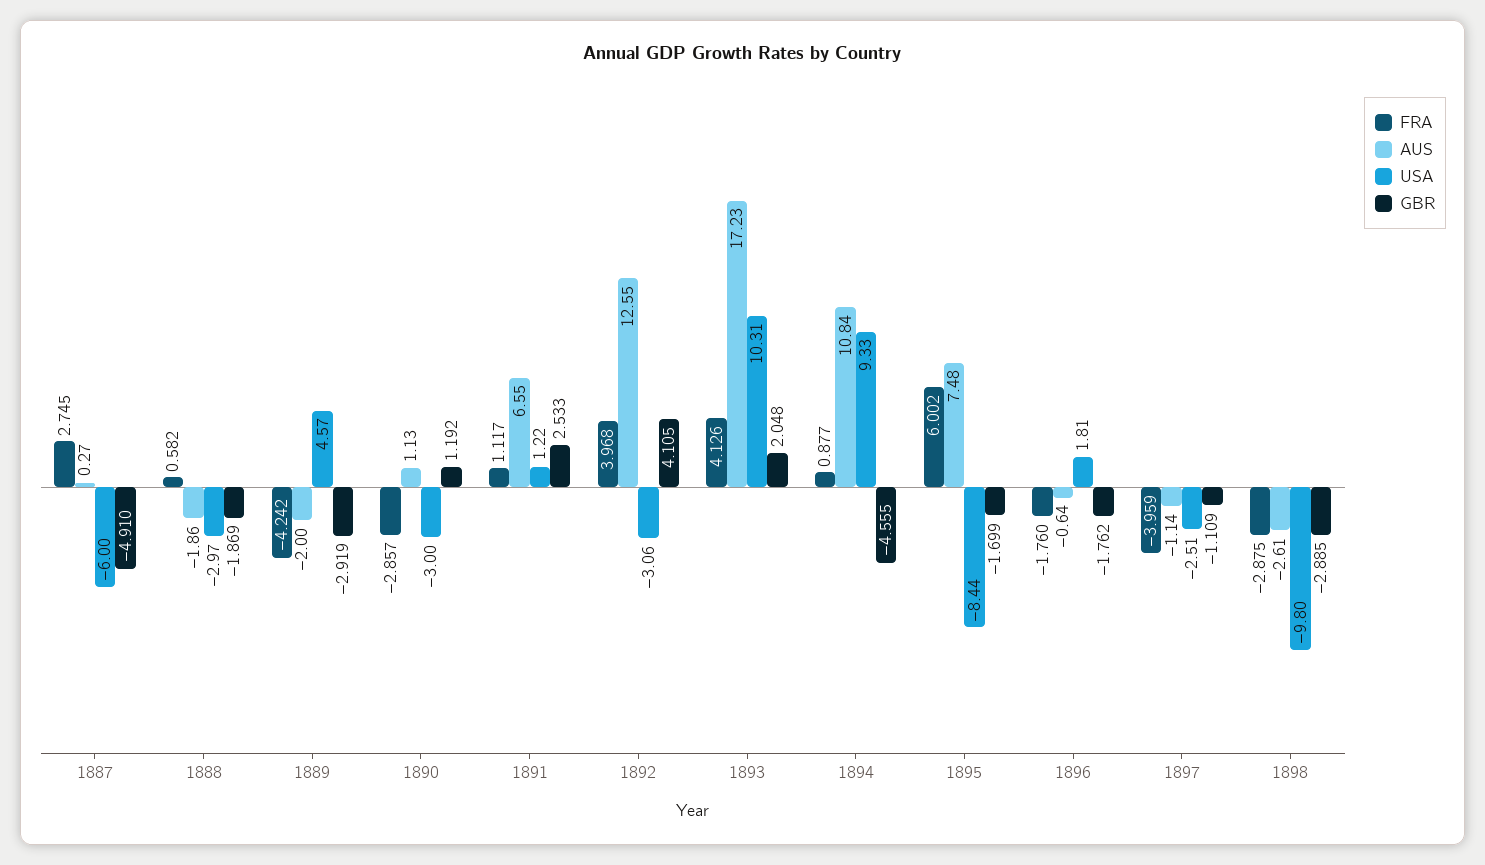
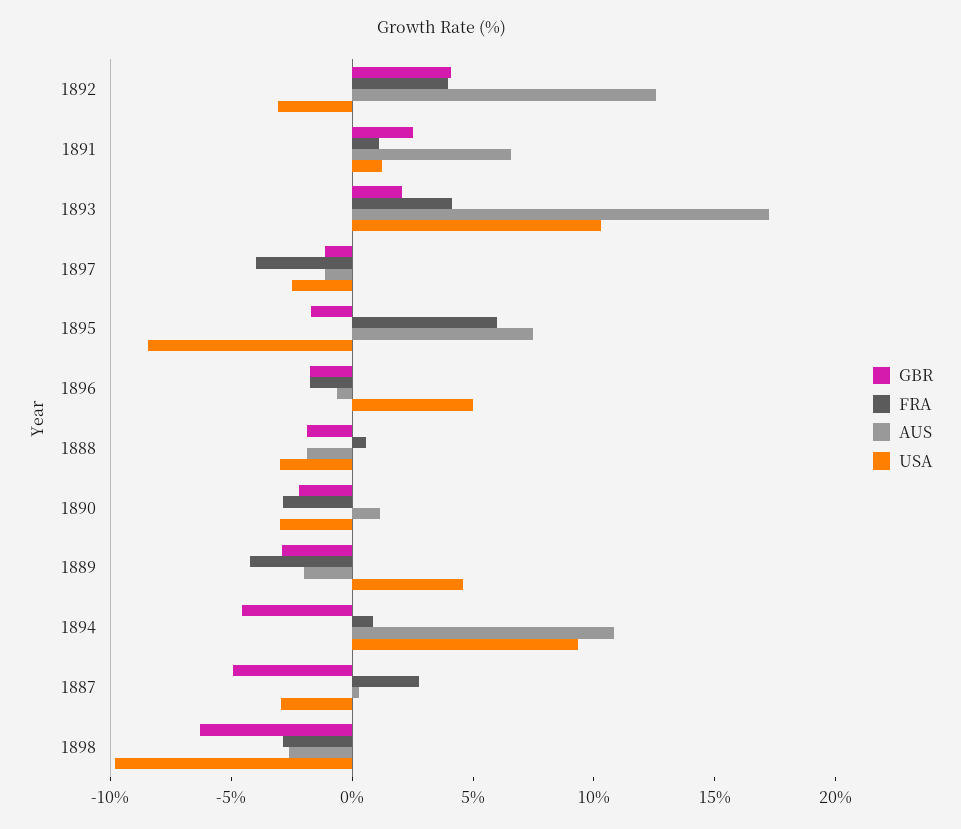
  {
    "FRA": {
      "1887": 2.745,
      "1888": 0.582,
      "1889": -4.242,
      "1890": -2.857,
      "1891": 1.117,
      "1892": 3.968,
      "1893": 4.126,
      "1894": 0.877,
      "1895": 6.002,
      "1896": -1.76,
      "1897": -3.959,
      "1898": -2.875
    },
    "AUS": {
      "1887": 0.27,
      "1888": -1.86,
      "1889": -2,
      "1890": 1.13,
      "1891": 6.55,
      "1892": 12.55,
      "1893": 17.23,
      "1894": 10.84,
      "1895": 7.48,
      "1896": -0.64,
      "1897": -1.14,
      "1898": -2.61
    },
    "USA": {
-     "1887": -6,
+     "1887": -3,
      "1888": -2.97,
      "1889": 4.57,
      "1890": -3,
      "1891": 1.22,
      "1892": -3.06,
      "1893": 10.31,
      "1894": 9.33,
      "1895": -8.44,
-     "1896": 1.81,
+     "1896": 5,
      "1897": -2.51,
      "1898": -9.8
    },
    "GBR": {
      "1887": -4.91,
      "1888": -1.869,
      "1889": -2.919,
-     "1890": 1.192,
+     "1890": -2,
      "1891": 2.533,
      "1892": 4.105,
      "1893": 2.048,
      "1894": -4.555,
      "1895": -1.699,
      "1896": -1.762,
      "1897": -1.109,
-     "1898": -2.885
+     "1898": -6
    }
  }

